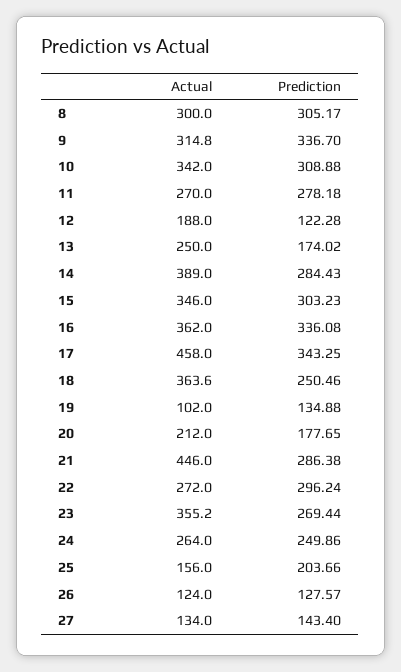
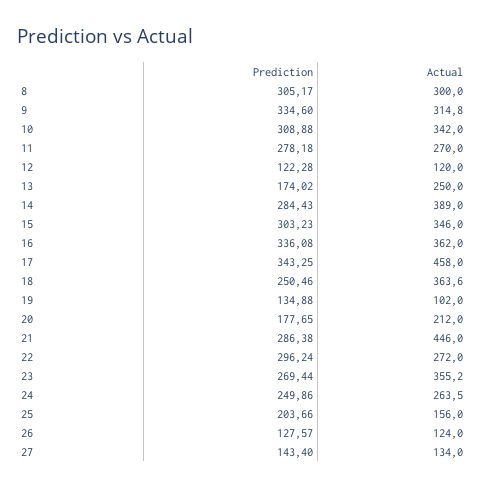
  {
    "Actual": {
      "8": 300,
      "9": 314.8,
      "10": 342,
      "11": 270,
-     "12": 188,
+     "12": 120,
      "13": 250,
      "14": 389,
      "15": 346,
      "16": 362,
      "17": 458,
      "18": 363.6,
      "19": 102,
      "20": 212,
      "21": 446,
      "22": 272,
      "23": 355.2,
-     "24": 264,
+     "24": 263.5,
      "25": 156,
      "26": 124,
      "27": 134
    },
    "Prediction": {
      "8": 305.17,
-     "9": 336.7,
+     "9": 334.6,
      "10": 308.88,
      "11": 278.18,
      "12": 122.28,
      "13": 174.02,
      "14": 284.43,
      "15": 303.23,
      "16": 336.08,
      "17": 343.25,
      "18": 250.46,
      "19": 134.88,
      "20": 177.65,
      "21": 286.38,
      "22": 296.24,
      "23": 269.44,
      "24": 249.86,
      "25": 203.66,
      "26": 127.57,
      "27": 143.4
    }
  }

